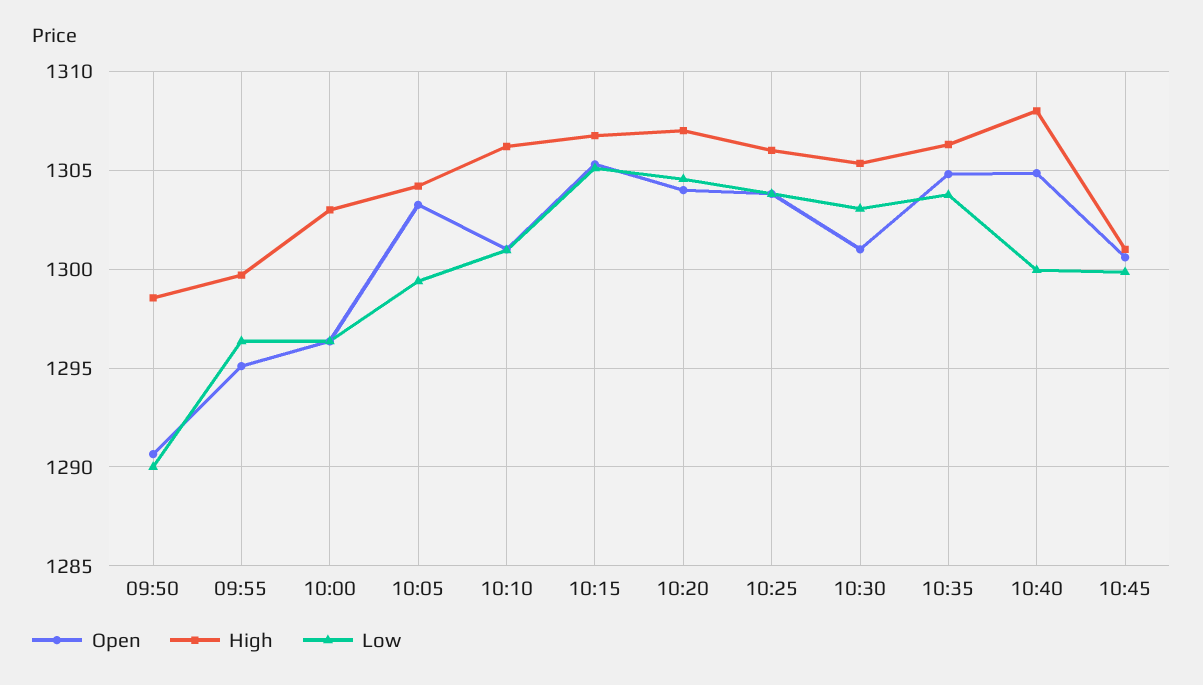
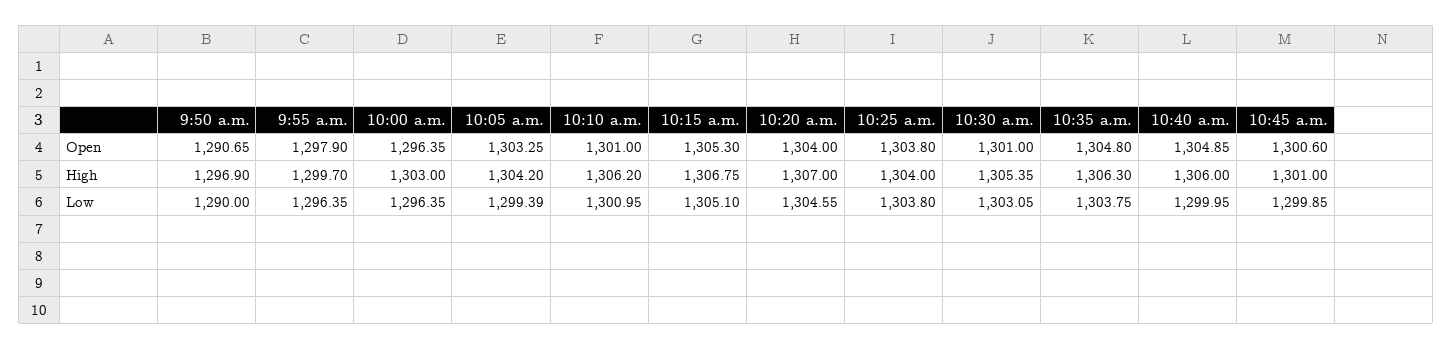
  {
    "Open": {
      "09:50": 1290.65,
-     "09:55": 1295,
+     "09:55": 1297.9,
      "10:00": 1296.35,
      "10:05": 1303.25,
      "10:10": 1301,
      "10:15": 1305.3,
      "10:20": 1304,
      "10:25": 1303.8,
      "10:30": 1301,
      "10:35": 1304.8,
      "10:40": 1304.85,
      "10:45": 1300.6
    },
    "High": {
-     "09:50": 1298.5,
+     "09:50": 1296.9,
      "09:55": 1299.7,
      "10:00": 1303,
      "10:05": 1304.2,
      "10:10": 1306.2,
      "10:15": 1306.75,
      "10:20": 1307,
-     "10:25": 1306,
+     "10:25": 1304,
      "10:30": 1305.35,
      "10:35": 1306.3,
-     "10:40": 1308,
+     "10:40": 1306,
      "10:45": 1301
    },
    "Low": {
      "09:50": 1290,
      "09:55": 1296.35,
      "10:00": 1296.35,
      "10:05": 1299.39,
      "10:10": 1300.95,
      "10:15": 1305.1,
      "10:20": 1304.55,
      "10:25": 1303.8,
      "10:30": 1303.05,
      "10:35": 1303.75,
      "10:40": 1299.95,
      "10:45": 1299.85
    }
  }

